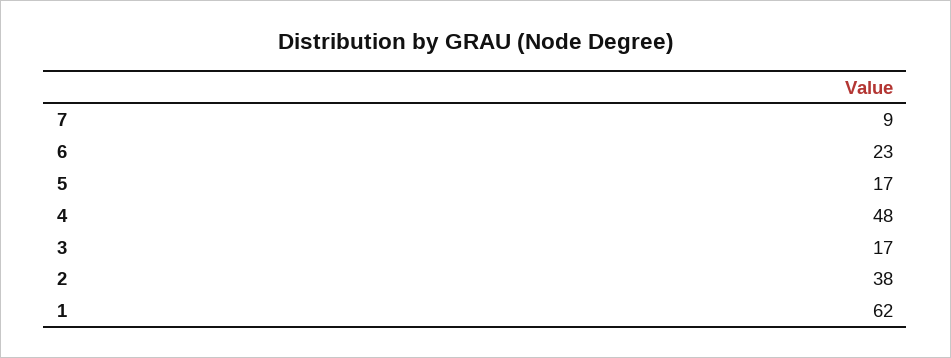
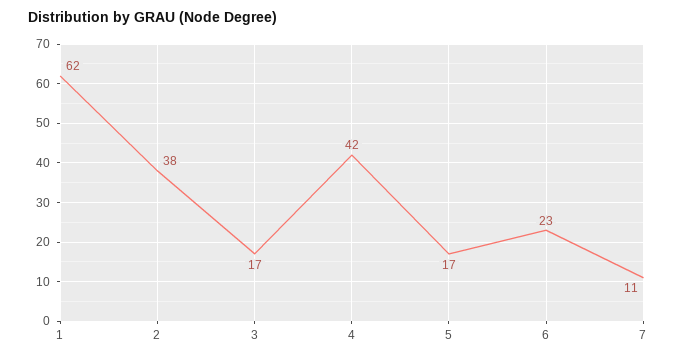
  {
-   "7": 9,
+   "7": 11,
    "6": 23,
    "5": 17,
-   "4": 48,
+   "4": 42,
    "3": 17,
    "2": 38,
    "1": 62
  }

